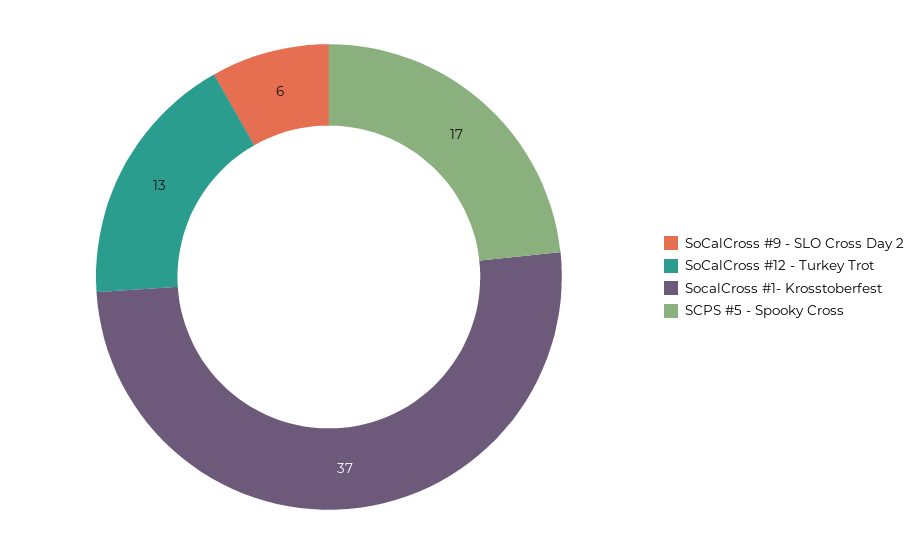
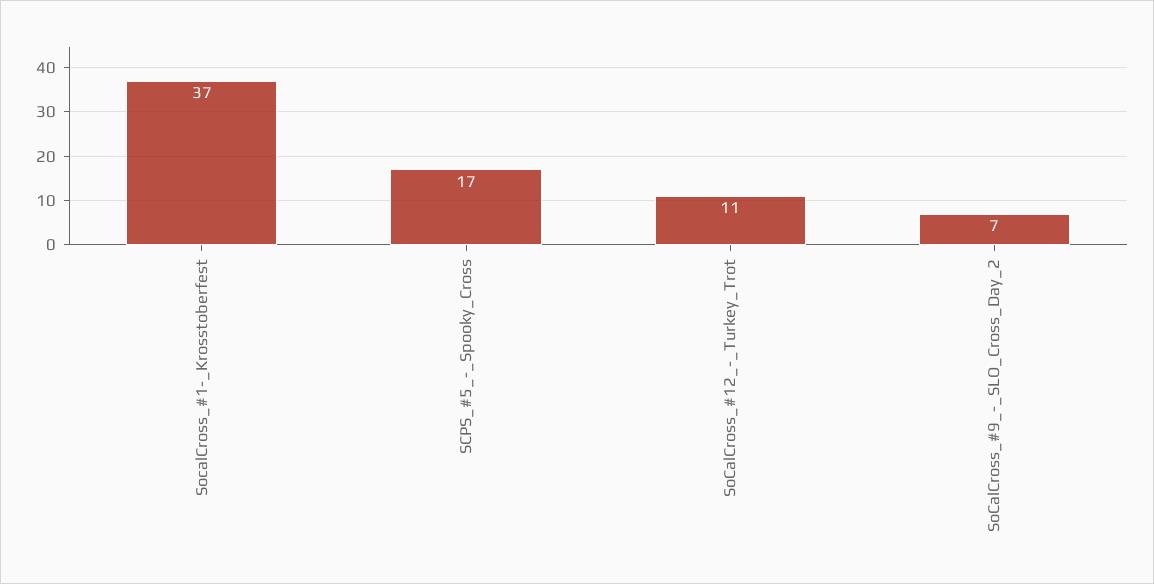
  {
-   "SoCalCross #9 - SLO Cross Day 2": 6,
+   "SoCalCross #9 - SLO Cross Day 2": 7,
-   "SoCalCross #12 - Turkey Trot": 13,
+   "SoCalCross #12 - Turkey Trot": 11,
    "SocalCross #1- Krosstoberfest": 37,
    "SCPS #5 - Spooky Cross": 17
  }

